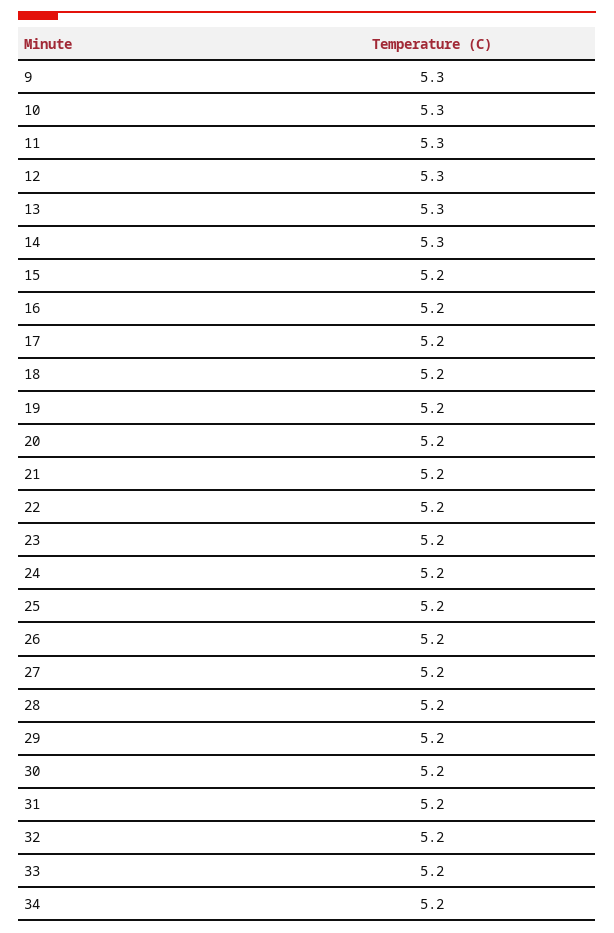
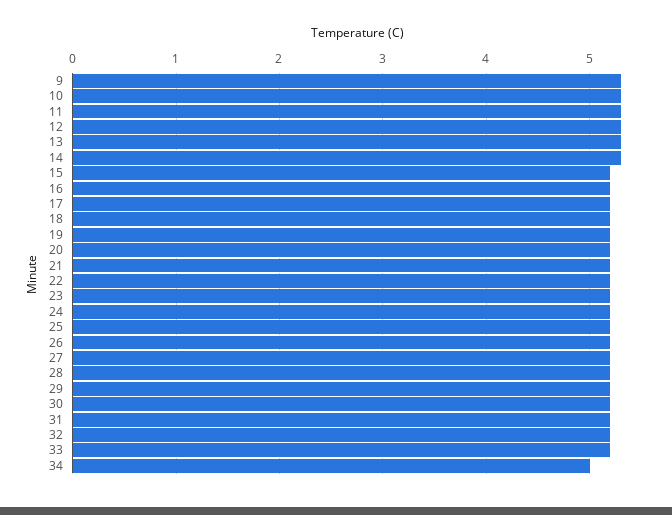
  {
    "9": 5.3,
    "10": 5.3,
    "11": 5.3,
    "12": 5.3,
    "13": 5.3,
    "14": 5.3,
    "15": 5.2,
    "16": 5.2,
    "17": 5.2,
    "18": 5.2,
    "19": 5.2,
    "20": 5.2,
    "21": 5.2,
    "22": 5.2,
    "23": 5.2,
    "24": 5.2,
    "25": 5.2,
    "26": 5.2,
    "27": 5.2,
    "28": 5.2,
    "29": 5.2,
    "30": 5.2,
    "31": 5.2,
    "32": 5.2,
    "33": 5.2,
-   "34": 5.2
+   "34": 5
  }

